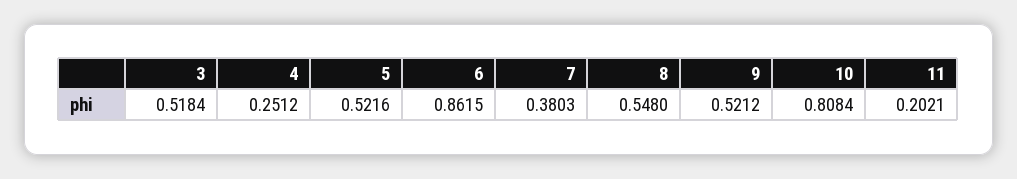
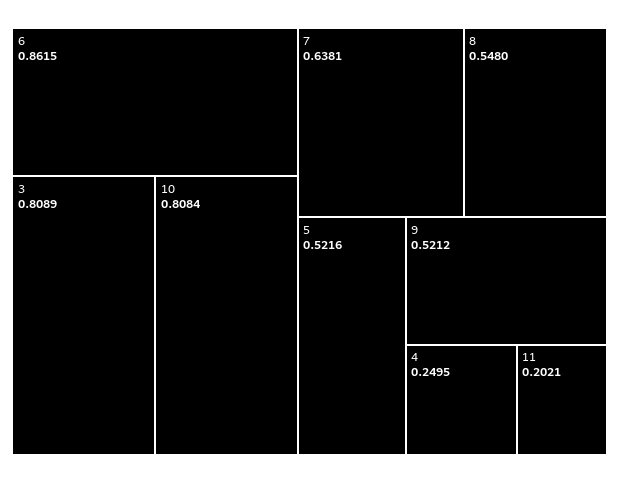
  {
-   "3": 0.5184,
+   "3": 0.8089,
-   "4": 0.2512,
+   "4": 0.2495,
    "5": 0.5216,
    "6": 0.8615,
-   "7": 0.3803,
+   "7": 0.6381,
    "8": 0.548,
    "9": 0.5212,
    "10": 0.8084,
    "11": 0.2021
  }

